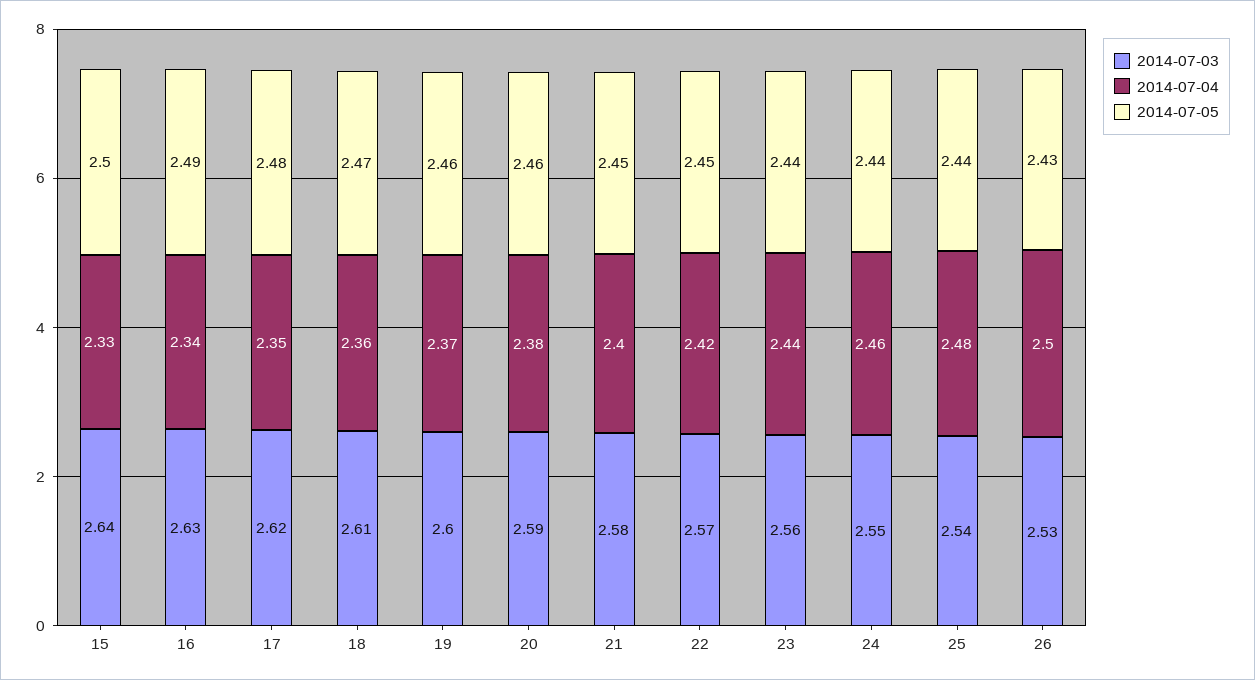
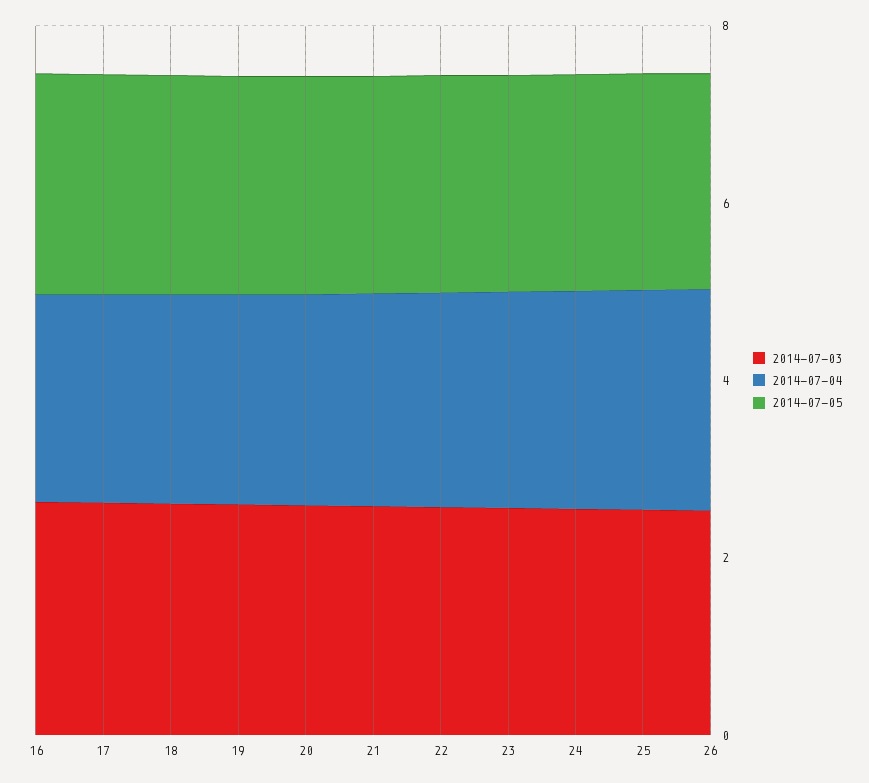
  {
    "2014-07-03": {
-     "15": 2.64,
      "16": 2.63,
      "17": 2.62,
      "18": 2.61,
      "19": 2.6,
      "20": 2.59,
      "21": 2.58,
      "22": 2.57,
      "23": 2.56,
      "24": 2.55,
      "25": 2.54,
      "26": 2.53
    },
    "2014-07-04": {
-     "15": 2.33,
      "16": 2.34,
      "17": 2.35,
      "18": 2.36,
      "19": 2.37,
      "20": 2.38,
      "21": 2.4,
      "22": 2.42,
      "23": 2.44,
      "24": 2.46,
      "25": 2.48,
      "26": 2.5
    },
    "2014-07-05": {
-     "15": 2.5,
      "16": 2.49,
      "17": 2.48,
      "18": 2.47,
      "19": 2.46,
      "20": 2.46,
      "21": 2.45,
      "22": 2.45,
      "23": 2.44,
      "24": 2.44,
      "25": 2.44,
      "26": 2.43
    }
  }

